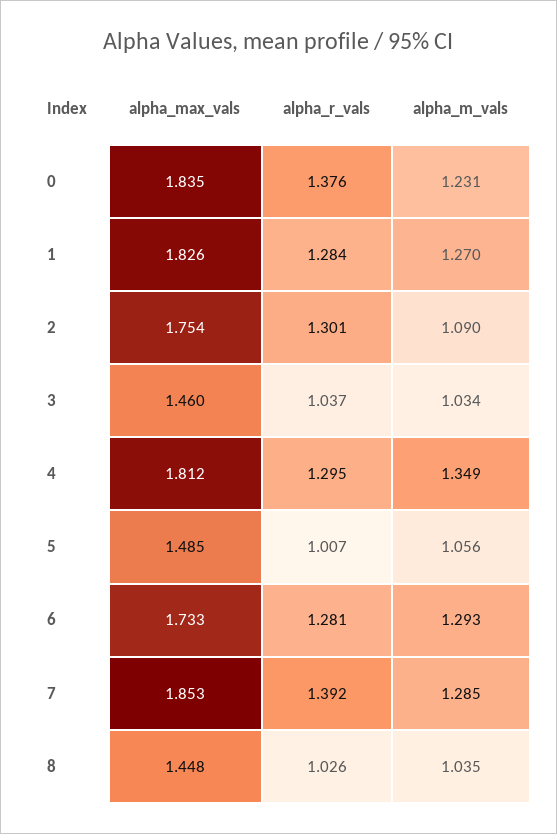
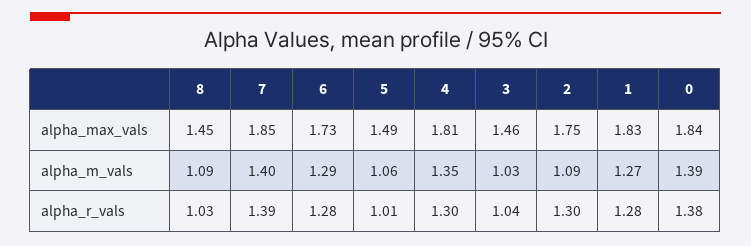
  {
    "alpha_max_vals": {
      "0": 1.835,
      "1": 1.826,
      "2": 1.754,
      "3": 1.46,
      "4": 1.812,
      "5": 1.485,
      "6": 1.733,
      "7": 1.853,
      "8": 1.448
    },
    "alpha_r_vals": {
      "0": 1.376,
      "1": 1.284,
      "2": 1.301,
      "3": 1.037,
      "4": 1.295,
      "5": 1.007,
      "6": 1.281,
      "7": 1.392,
      "8": 1.026
    },
    "alpha_m_vals": {
-     "0": 1.231,
+     "0": 1.39,
      "1": 1.27,
      "2": 1.09,
      "3": 1.034,
      "4": 1.349,
      "5": 1.056,
      "6": 1.293,
-     "7": 1.285,
+     "7": 1.4,
-     "8": 1.035
+     "8": 1.09
    }
  }

